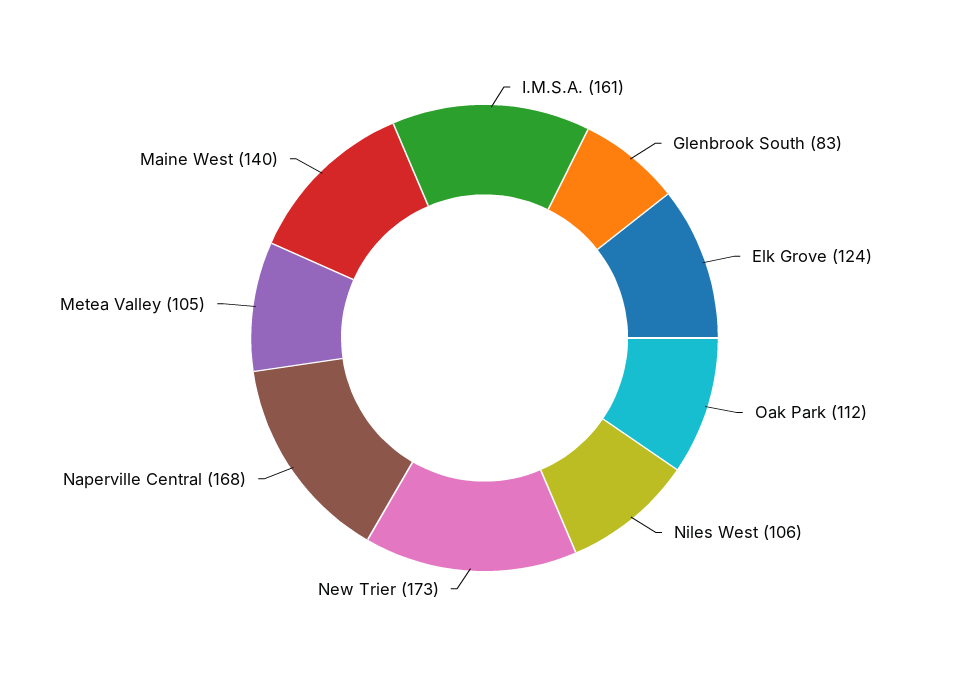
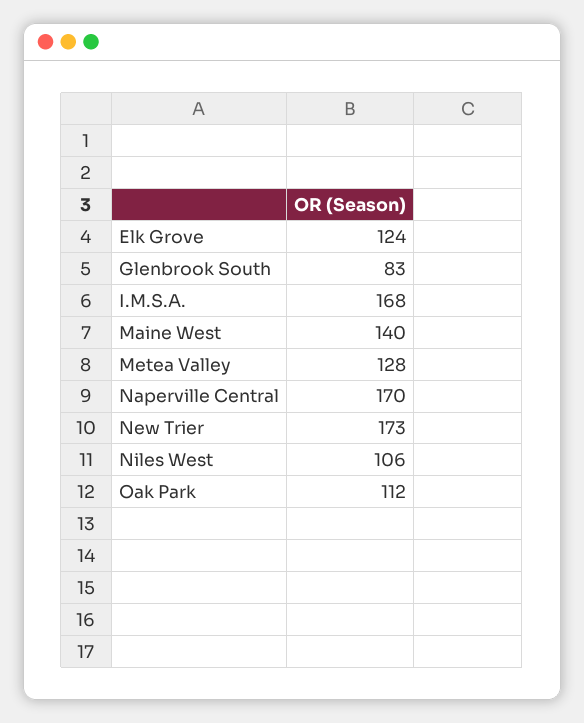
  {
-   "I.M.S.A.": 161,
+   "I.M.S.A.": 168,
    "Glenbrook South": 83,
    "Elk Grove": 124,
    "Oak Park": 112,
    "Niles West": 106,
    "New Trier": 173,
-   "Naperville Central": 168,
+   "Naperville Central": 170,
-   "Metea Valley": 105,
+   "Metea Valley": 128,
    "Maine West": 140
  }

